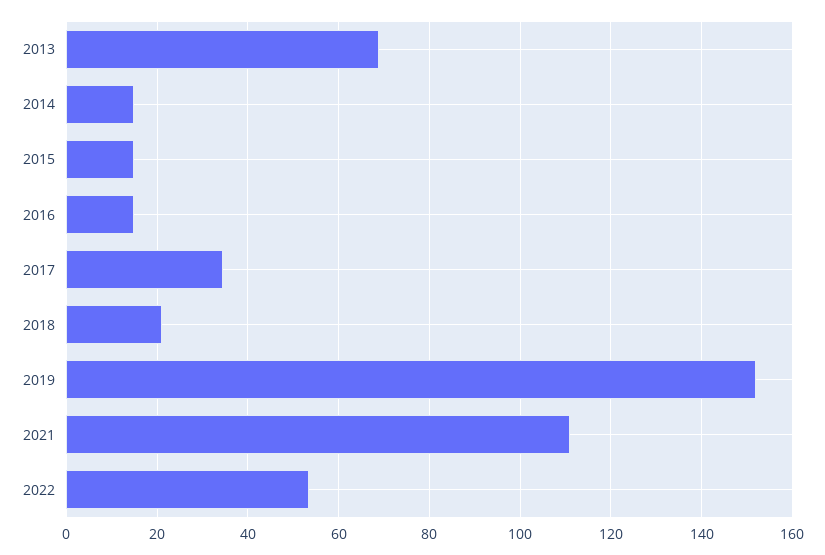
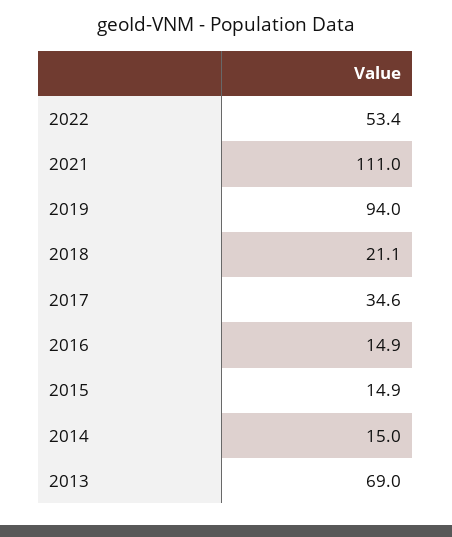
  {
    "2013": 69,
    "2014": 15,
    "2015": 14.9,
    "2016": 14.9,
    "2017": 34.6,
    "2018": 21.1,
-   "2019": 152,
+   "2019": 94,
    "2021": 111,
    "2022": 53.4
  }

